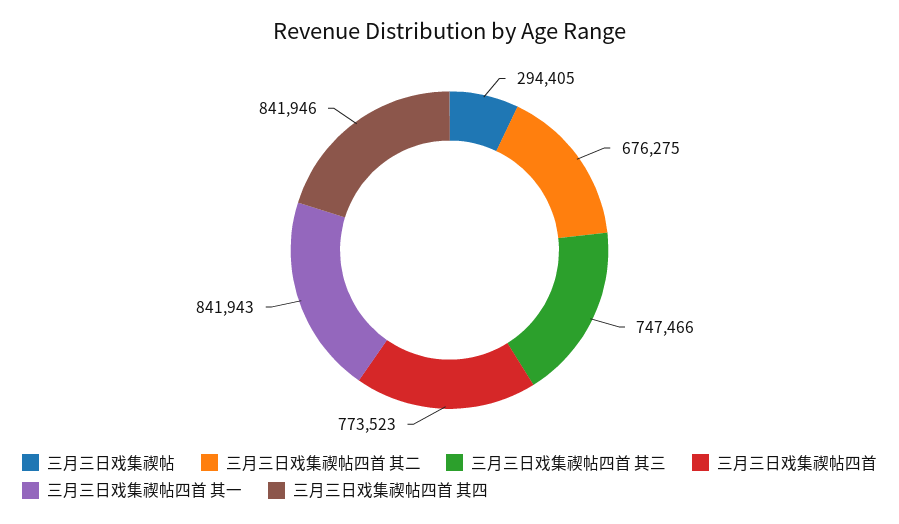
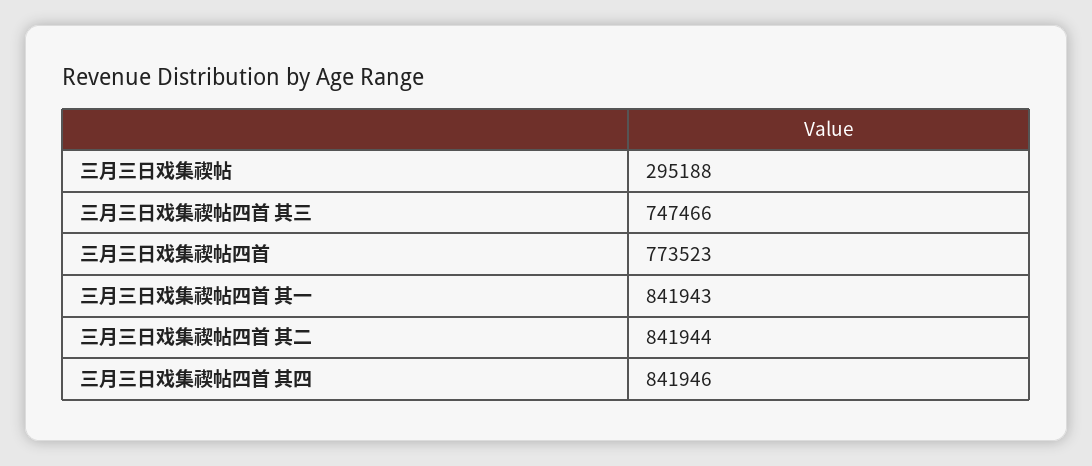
  {
-   "三月三日戏集禊帖": 294405,
+   "三月三日戏集禊帖": 295188,
-   "三月三日戏集禊帖四首 其二": 676275,
+   "三月三日戏集禊帖四首 其二": 841944,
    "三月三日戏集禊帖四首 其三": 747466,
    "三月三日戏集禊帖四首": 773523,
    "三月三日戏集禊帖四首 其一": 841943,
    "三月三日戏集禊帖四首 其四": 841946
  }

